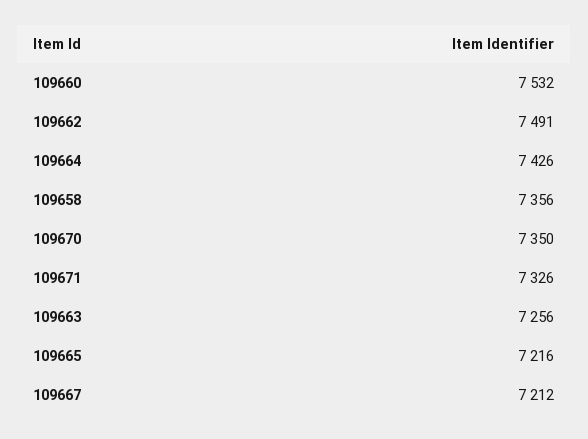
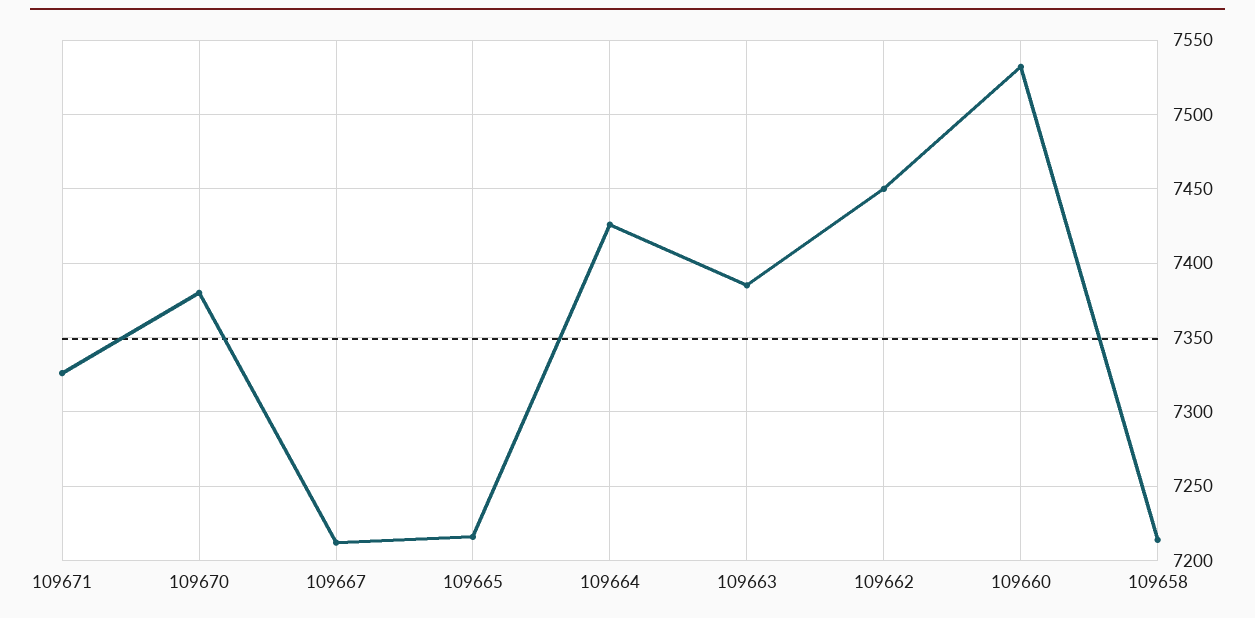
  {
    "109660": 7532,
-   "109662": 7491,
+   "109662": 7450,
    "109664": 7426,
-   "109658": 7356,
+   "109658": 7215,
-   "109670": 7350,
+   "109670": 7380,
    "109671": 7326,
-   "109663": 7256,
+   "109663": 7385,
    "109665": 7216,
    "109667": 7212
  }

